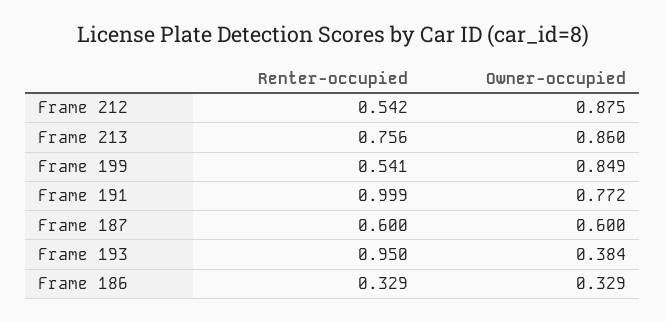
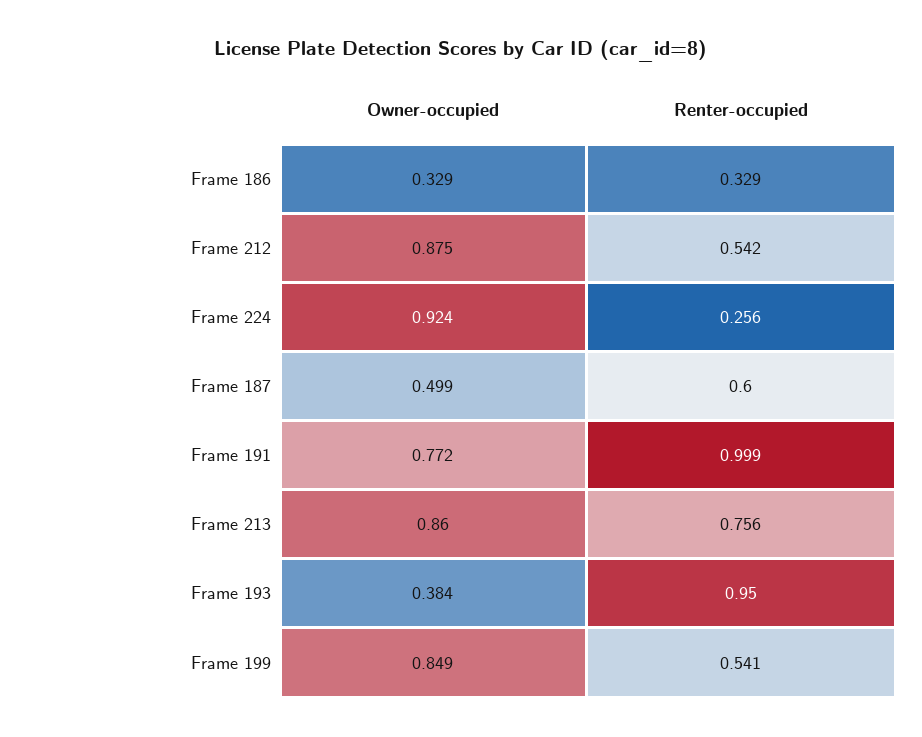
  {
    "Renter-occupied": {
      "Frame 212": 0.542,
      "Frame 213": 0.756,
      "Frame 199": 0.541,
      "Frame 191": 0.999,
      "Frame 187": 0.6,
      "Frame 193": 0.95,
-     "Frame 186": 0.329
+     "Frame 186": 0.329,
+     "Frame 224": 0.256
    },
    "Owner-occupied": {
      "Frame 212": 0.875,
      "Frame 213": 0.86,
      "Frame 199": 0.849,
      "Frame 191": 0.772,
-     "Frame 187": 0.6,
+     "Frame 187": 0.499,
      "Frame 193": 0.384,
-     "Frame 186": 0.329
+     "Frame 186": 0.329,
+     "Frame 224": 0.924
    }
  }

